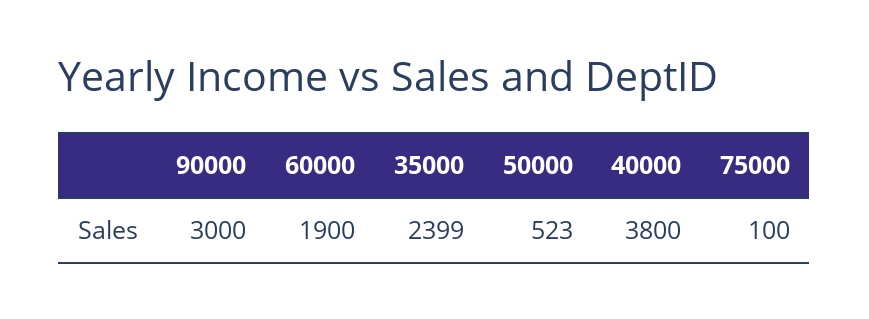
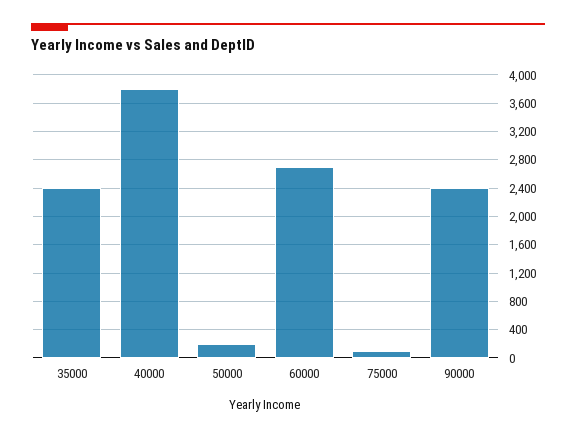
  {
-   "90000": 3000,
+   "90000": 2400,
-   "60000": 1900,
+   "60000": 2700,
    "35000": 2399,
-   "50000": 523,
+   "50000": 200,
    "40000": 3800,
    "75000": 100
  }

